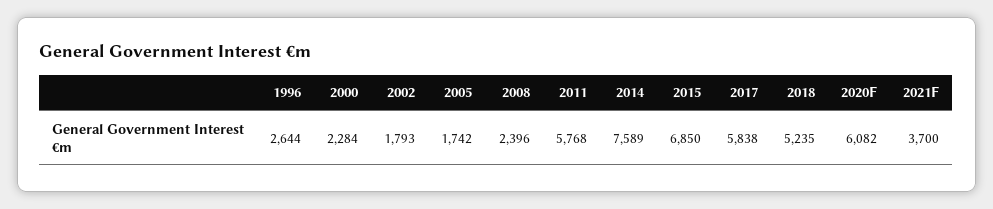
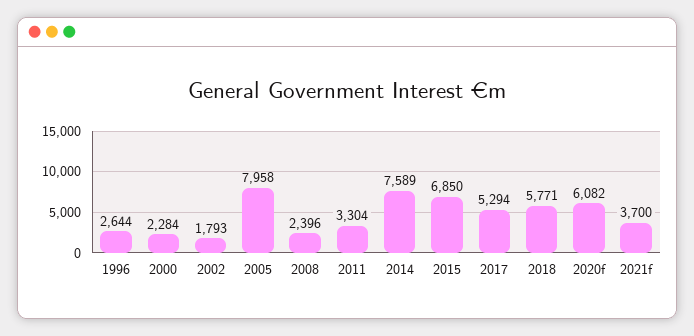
  {
    "1996": 2644,
    "2000": 2284,
    "2002": 1793,
-   "2005": 1742,
+   "2005": 7958,
    "2008": 2396,
-   "2011": 5768,
+   "2011": 3304,
    "2014": 7589,
    "2015": 6850,
-   "2017": 5838,
+   "2017": 5294,
-   "2018": 5235,
+   "2018": 5771,
    "2020F": 6082,
    "2021F": 3700
  }

